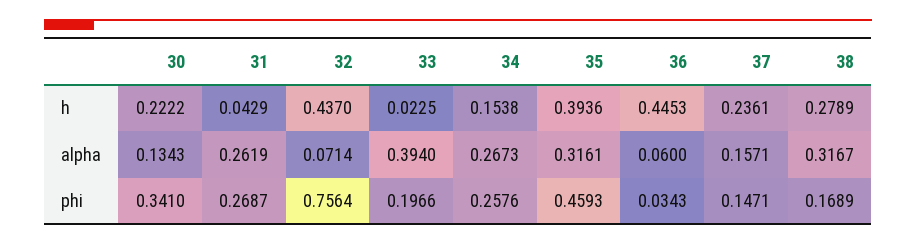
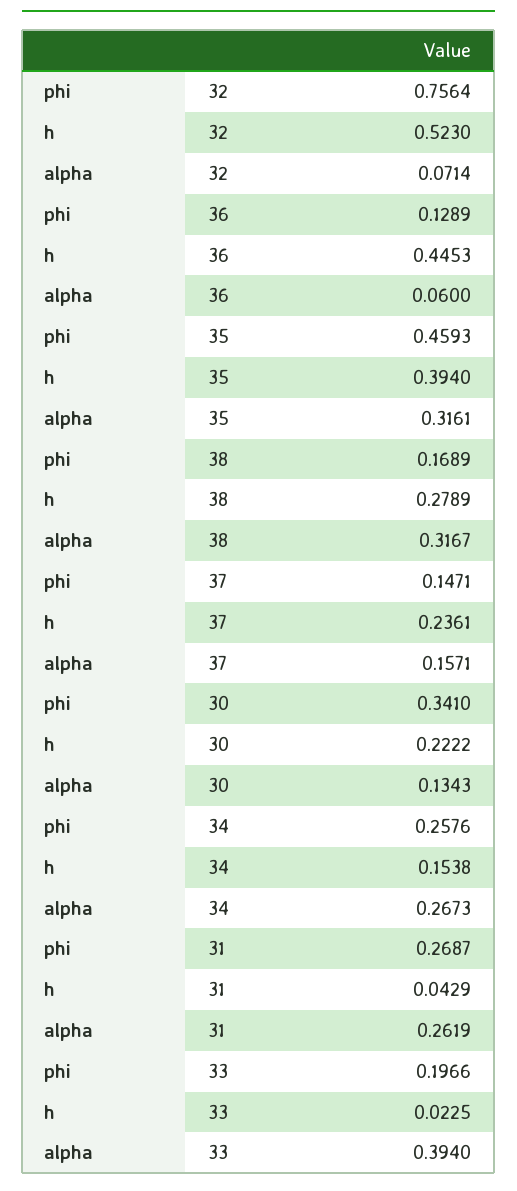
  {
    "30": {
      "h": 0.2222,
      "alpha": 0.1343,
      "phi": 0.341
    },
    "31": {
      "h": 0.0429,
      "alpha": 0.2619,
      "phi": 0.2687
    },
    "32": {
-     "h": 0.437,
+     "h": 0.523,
      "alpha": 0.0714,
      "phi": 0.7564
    },
    "33": {
      "h": 0.0225,
      "alpha": 0.394,
      "phi": 0.1966
    },
    "34": {
      "h": 0.1538,
      "alpha": 0.2673,
      "phi": 0.2576
    },
    "35": {
-     "h": 0.3936,
+     "h": 0.394,
      "alpha": 0.3161,
      "phi": 0.4593
    },
    "36": {
      "h": 0.4453,
      "alpha": 0.06,
-     "phi": 0.0343
+     "phi": 0.1289
    },
    "37": {
      "h": 0.2361,
      "alpha": 0.1571,
      "phi": 0.1471
    },
    "38": {
      "h": 0.2789,
      "alpha": 0.3167,
      "phi": 0.1689
    }
  }

